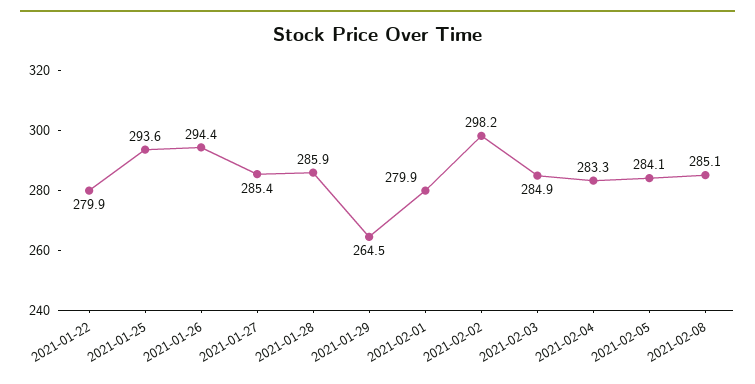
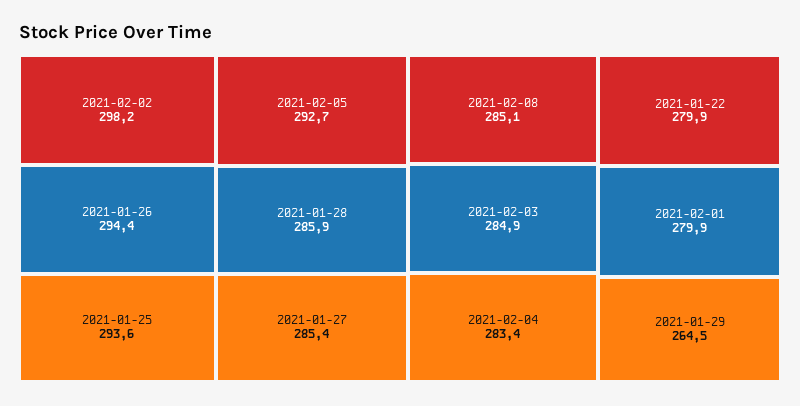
  {
    "2021-01-22": 279.9,
    "2021-01-25": 293.6,
    "2021-01-26": 294.4,
    "2021-01-27": 285.4,
    "2021-01-28": 285.9,
    "2021-01-29": 264.5,
    "2021-02-01": 279.9,
    "2021-02-02": 298.2,
    "2021-02-03": 284.9,
-   "2021-02-04": 283.3,
+   "2021-02-04": 283.4,
-   "2021-02-05": 284.1,
+   "2021-02-05": 292.7,
    "2021-02-08": 285.1
  }

